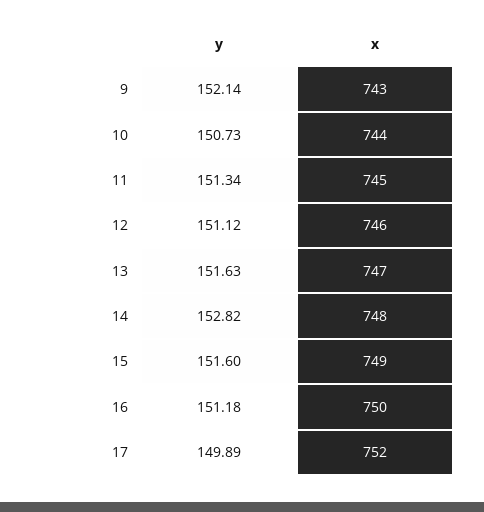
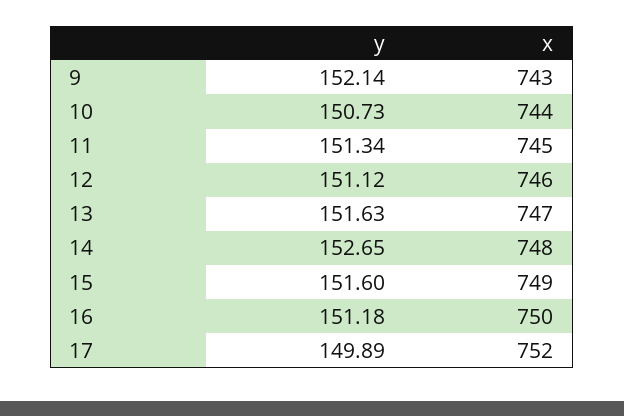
  {
    "y": {
      "9": 152.14,
      "10": 150.73,
      "11": 151.34,
      "12": 151.12,
      "13": 151.63,
-     "14": 152.82,
+     "14": 152.65,
      "15": 151.6,
      "16": 151.18,
      "17": 149.89
    },
    "x": {
      "9": 743,
      "10": 744,
      "11": 745,
      "12": 746,
      "13": 747,
      "14": 748,
      "15": 749,
      "16": 750,
      "17": 752
    }
  }

